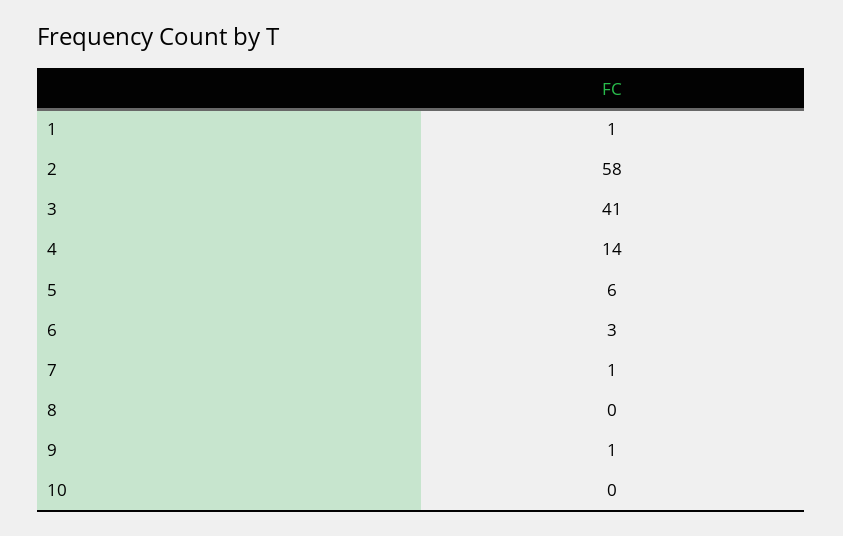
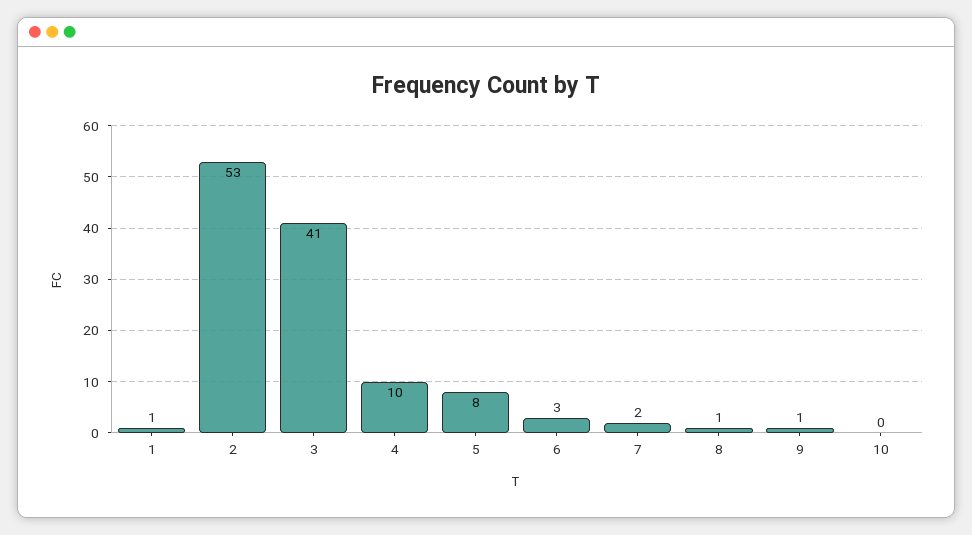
  {
    "1": 1,
-   "2": 58,
+   "2": 53,
    "3": 41,
-   "4": 14,
+   "4": 10,
-   "5": 6,
+   "5": 8,
    "6": 3,
-   "7": 1,
+   "7": 2,
-   "8": 0,
+   "8": 1,
    "9": 1,
    "10": 0
  }

